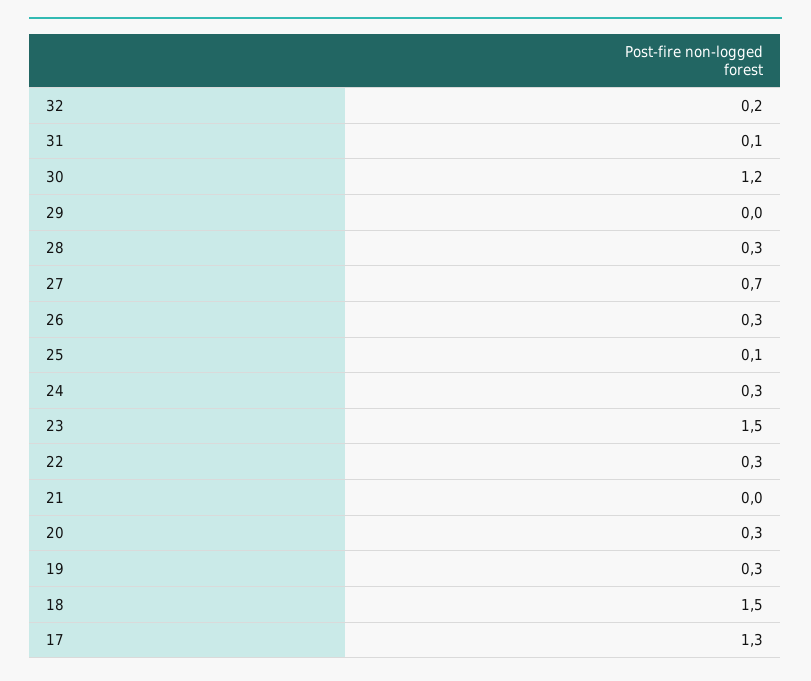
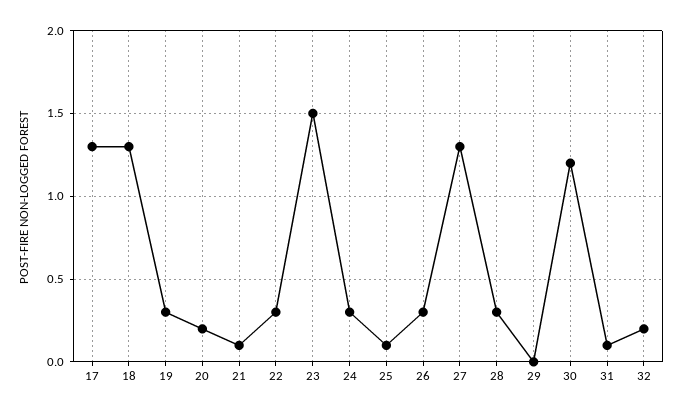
  {
    "32": 0.2,
    "31": 0.1,
    "30": 1.2,
    "29": 0,
    "28": 0.3,
-   "27": 0.7,
+   "27": 1.3,
    "26": 0.3,
    "25": 0.1,
    "24": 0.3,
    "23": 1.5,
    "22": 0.3,
-   "21": 0,
+   "21": 0.1,
-   "20": 0.3,
+   "20": 0.2,
    "19": 0.3,
-   "18": 1.5,
+   "18": 1.3,
    "17": 1.3
  }

